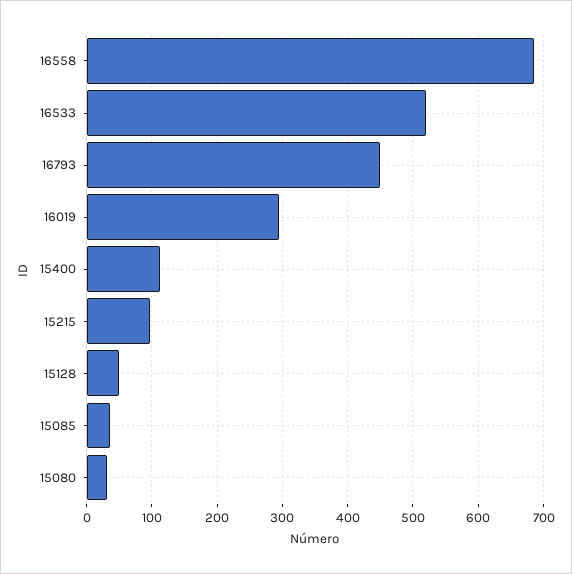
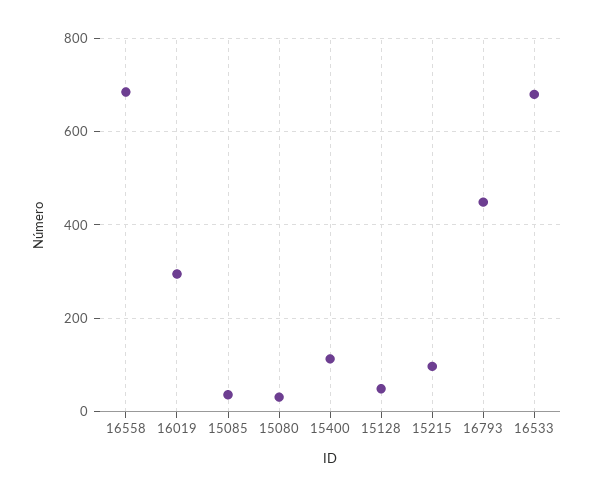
  {
    "16558": 690,
-   "16533": 520,
+   "16533": 680,
    "16793": 450,
    "16019": 300,
    "15400": 110,
    "15215": 100,
    "15128": 50,
    "15085": 40,
    "15080": 30
  }

